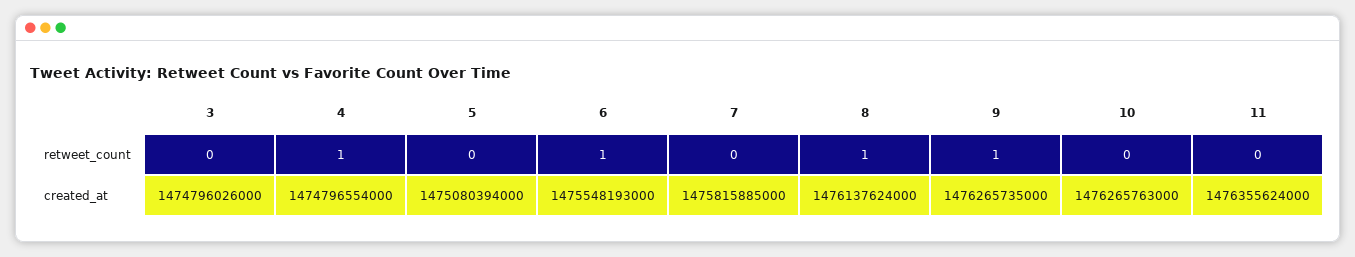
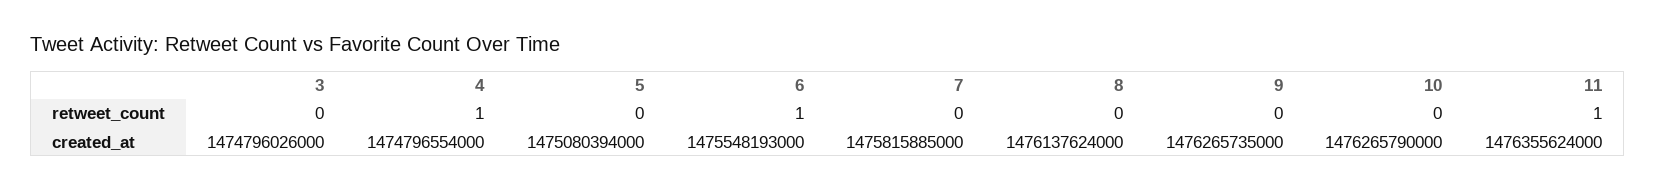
  {
    "3": {
      "retweet_count": 0,
      "created_at": 1474796026000
    },
    "4": {
      "retweet_count": 1,
      "created_at": 1474796554000
    },
    "5": {
      "retweet_count": 0,
      "created_at": 1475080394000
    },
    "6": {
      "retweet_count": 1,
      "created_at": 1475548193000
    },
    "7": {
      "retweet_count": 0,
      "created_at": 1475815885000
    },
    "8": {
-     "retweet_count": 1,
+     "retweet_count": 0,
      "created_at": 1476137624000
    },
    "9": {
-     "retweet_count": 1,
+     "retweet_count": 0,
      "created_at": 1476265735000
    },
    "10": {
      "retweet_count": 0,
-     "created_at": 1476265763000
+     "created_at": 1476265790000
    },
    "11": {
-     "retweet_count": 0,
+     "retweet_count": 1,
      "created_at": 1476355624000
    }
  }

